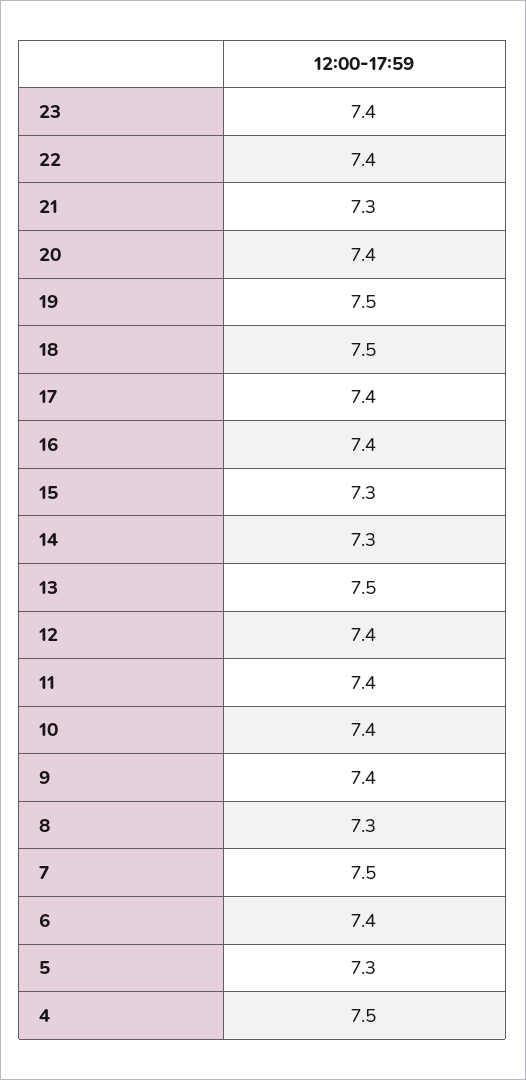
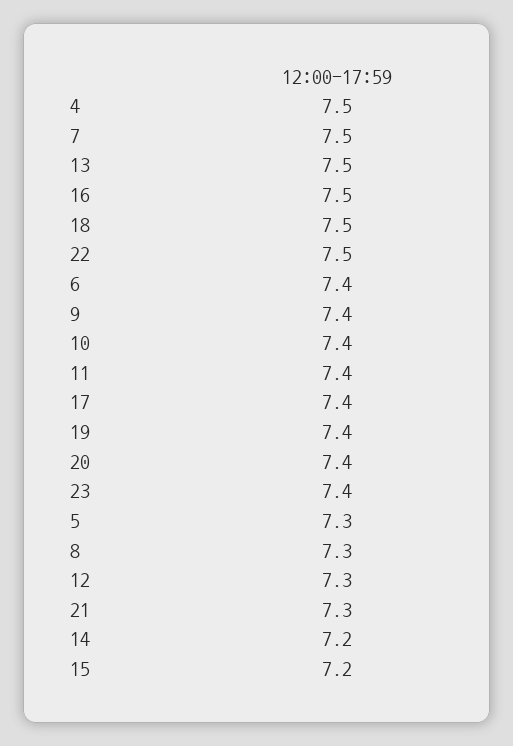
  {
    "23": 7.4,
-   "22": 7.4,
+   "22": 7.5,
    "21": 7.3,
    "20": 7.4,
-   "19": 7.5,
+   "19": 7.4,
    "18": 7.5,
    "17": 7.4,
-   "16": 7.4,
+   "16": 7.5,
-   "15": 7.3,
+   "15": 7.2,
-   "14": 7.3,
+   "14": 7.2,
    "13": 7.5,
-   "12": 7.4,
+   "12": 7.3,
    "11": 7.4,
    "10": 7.4,
    "9": 7.4,
    "8": 7.3,
    "7": 7.5,
    "6": 7.4,
    "5": 7.3,
    "4": 7.5
  }

